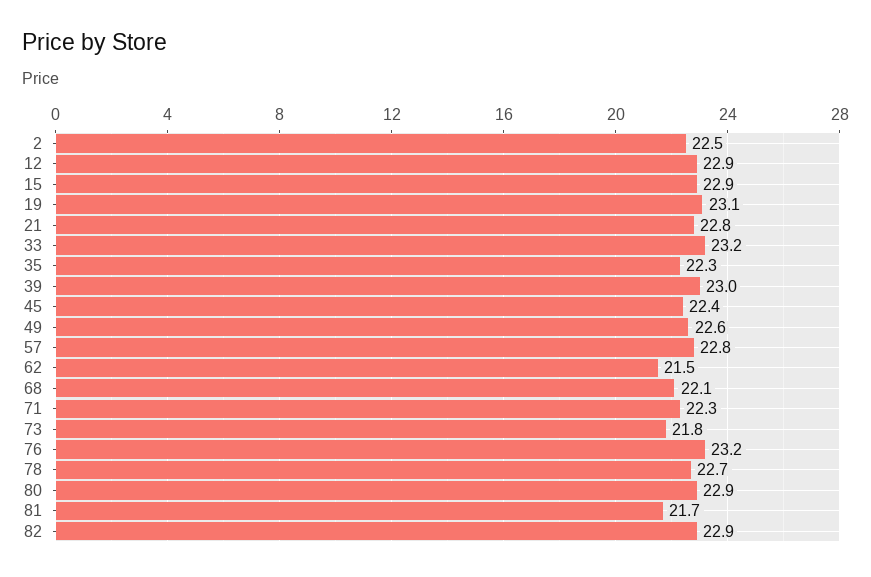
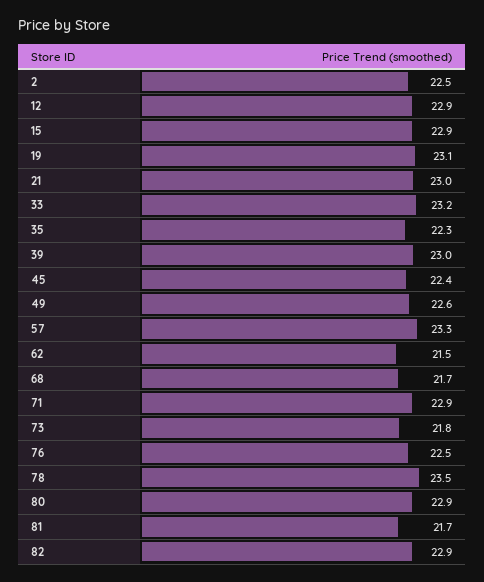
  {
    "2": 22.5,
    "12": 22.9,
    "15": 22.9,
    "19": 23.1,
-   "21": 22.8,
+   "21": 23,
    "33": 23.2,
    "35": 22.3,
    "39": 23,
    "45": 22.4,
    "49": 22.6,
-   "57": 22.8,
+   "57": 23.3,
    "62": 21.5,
-   "68": 22.1,
+   "68": 21.7,
-   "71": 22.3,
+   "71": 22.9,
    "73": 21.8,
-   "76": 23.2,
+   "76": 22.5,
-   "78": 22.7,
+   "78": 23.5,
    "80": 22.9,
    "81": 21.7,
    "82": 22.9
  }

